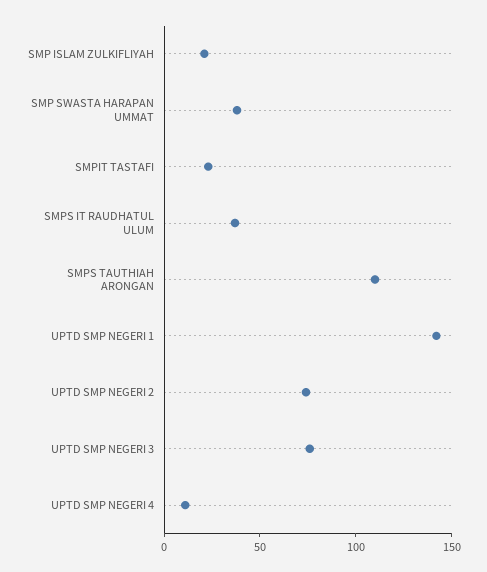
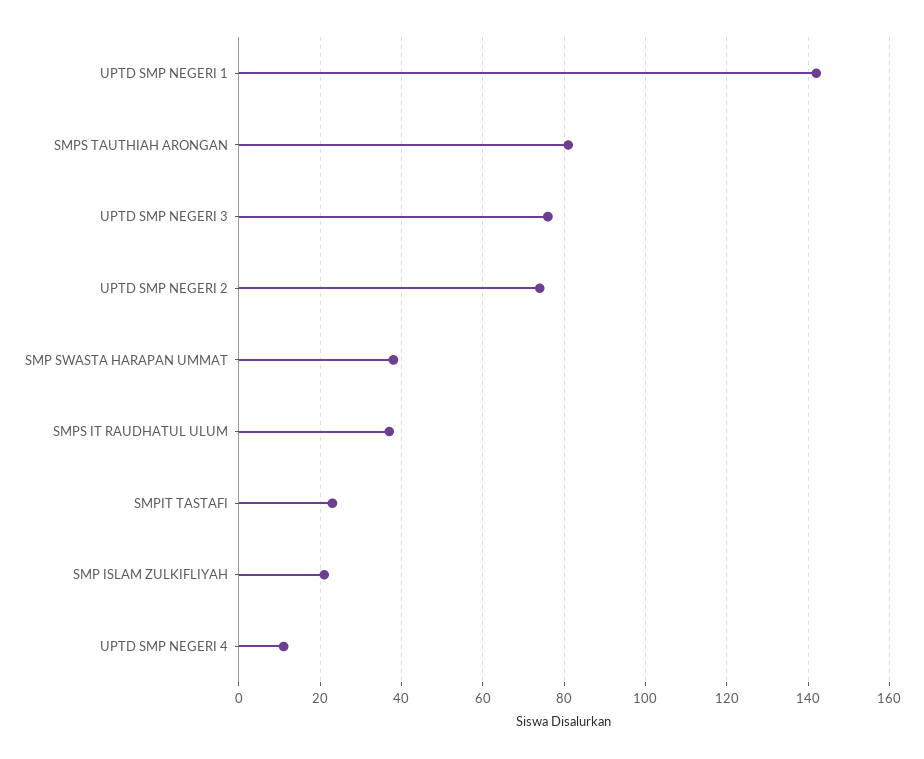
  {
    "SMP ISLAM ZULKIFLIYAH": 20,
    "SMP SWASTA HARAPAN UMMAT": 40,
    "SMPIT TASTAFI": 25,
    "SMPS IT RAUDHATUL ULUM": 35,
-   "SMPS TAUTHIAH ARONGAN": 110,
+   "SMPS TAUTHIAH ARONGAN": 80,
    "UPTD SMP NEGERI 1": 140,
    "UPTD SMP NEGERI 2": 75,
    "UPTD SMP NEGERI 3": 75,
    "UPTD SMP NEGERI 4": 10
  }

